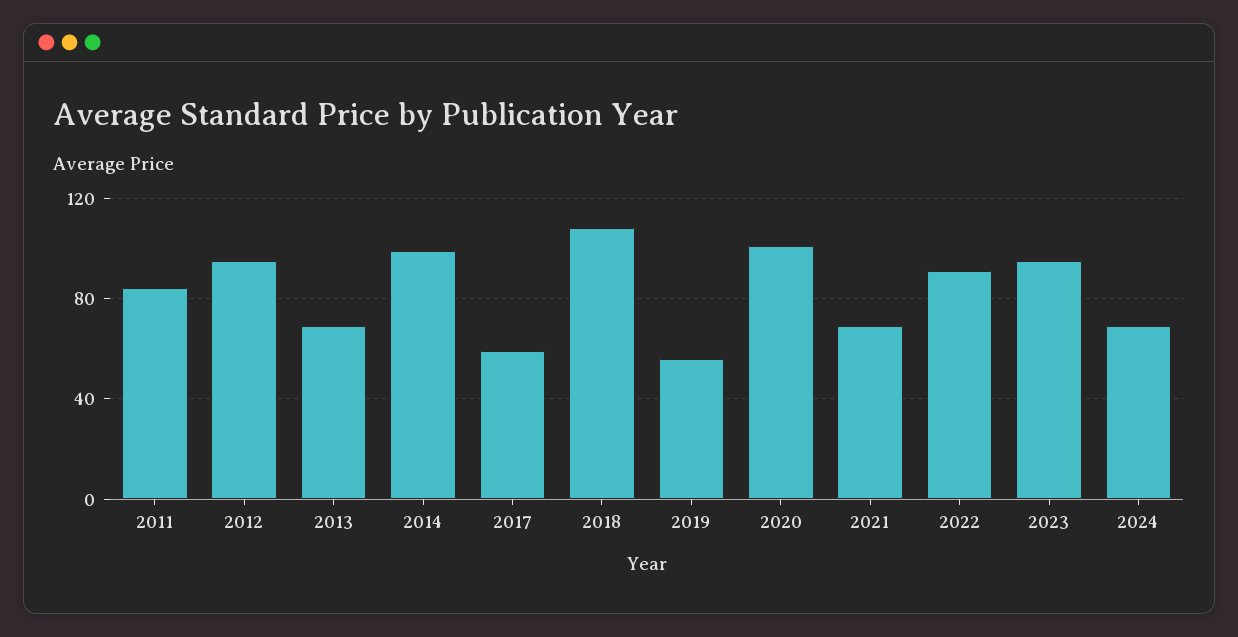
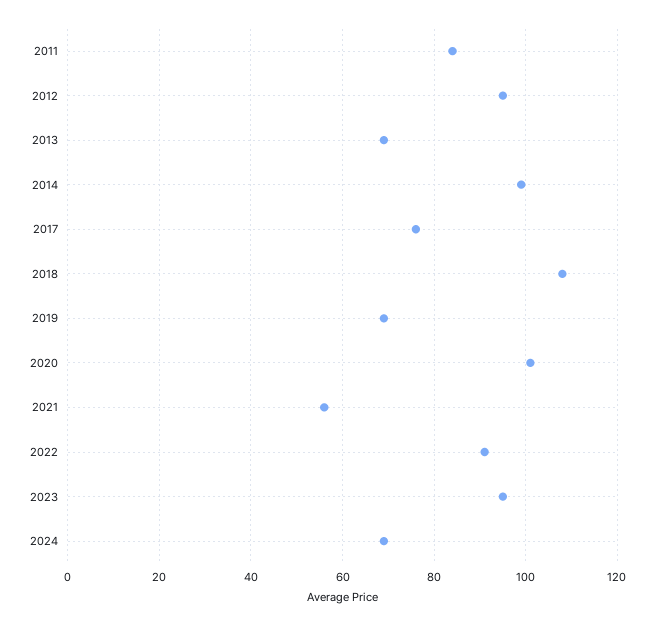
  {
    "2011": 85,
    "2012": 95,
    "2013": 70,
    "2014": 100,
-   "2017": 60,
+   "2017": 75,
    "2018": 110,
-   "2019": 55,
+   "2019": 70,
    "2020": 100,
-   "2021": 70,
+   "2021": 55,
    "2022": 90,
    "2023": 95,
    "2024": 70
  }

